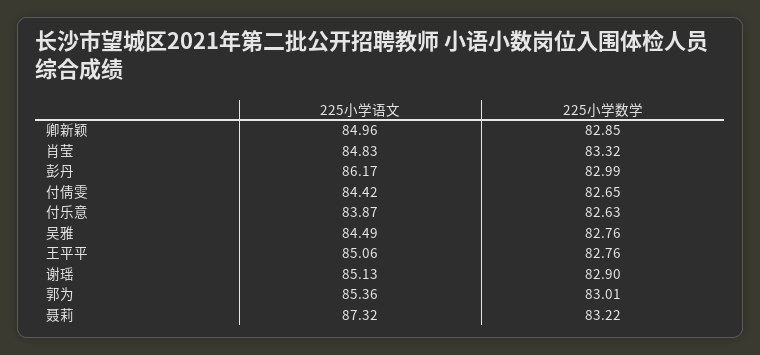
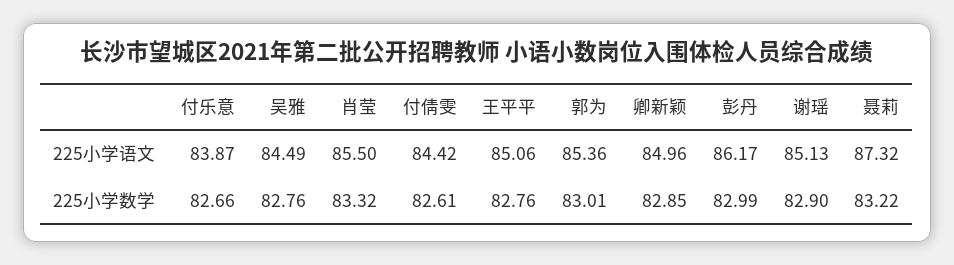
  {
    "225小学语文": {
      "卿新颖": 84.96,
-     "肖莹": 84.83,
+     "肖莹": 85.5,
      "彭丹": 86.17,
      "付倩雯": 84.42,
      "付乐意": 83.87,
      "吴雅": 84.49,
      "王平平": 85.06,
      "谢瑶": 85.13,
      "郭为": 85.36,
      "聂莉": 87.32
    },
    "225小学数学": {
      "卿新颖": 82.85,
      "肖莹": 83.32,
      "彭丹": 82.99,
-     "付倩雯": 82.65,
+     "付倩雯": 82.61,
-     "付乐意": 82.63,
+     "付乐意": 82.66,
      "吴雅": 82.76,
      "王平平": 82.76,
      "谢瑶": 82.9,
      "郭为": 83.01,
      "聂莉": 83.22
    }
  }

